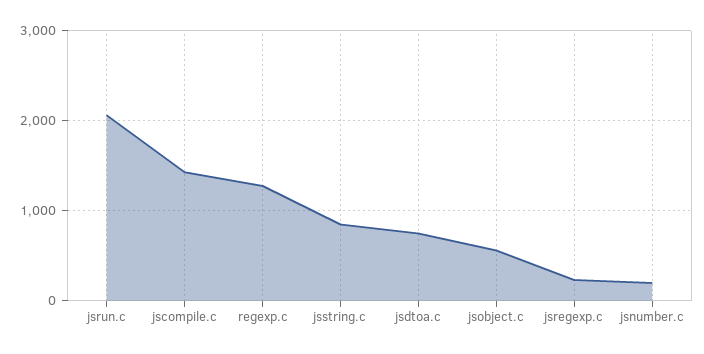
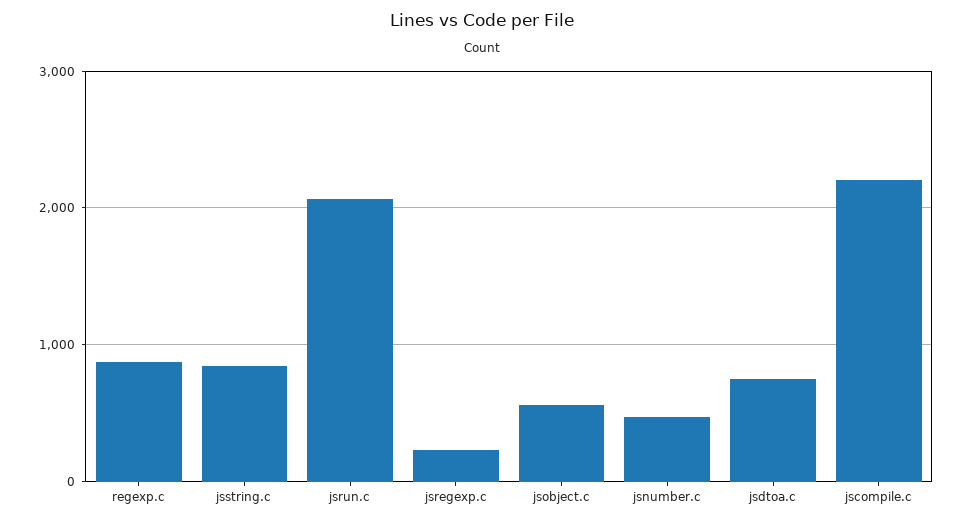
  {
    "jsrun.c": 2100,
-   "jscompile.c": 1400,
+   "jscompile.c": 2200,
-   "regexp.c": 1300,
+   "regexp.c": 900,
    "jsstring.c": 800,
    "jsdtoa.c": 700,
    "jsobject.c": 600,
    "jsregexp.c": 200,
-   "jsnumber.c": 200
+   "jsnumber.c": 500
  }

